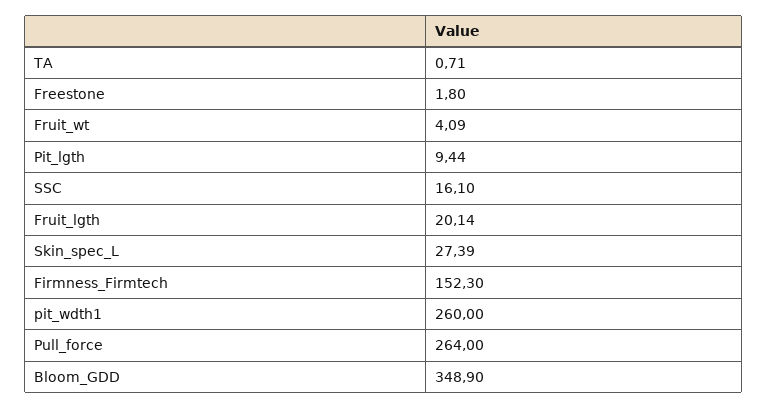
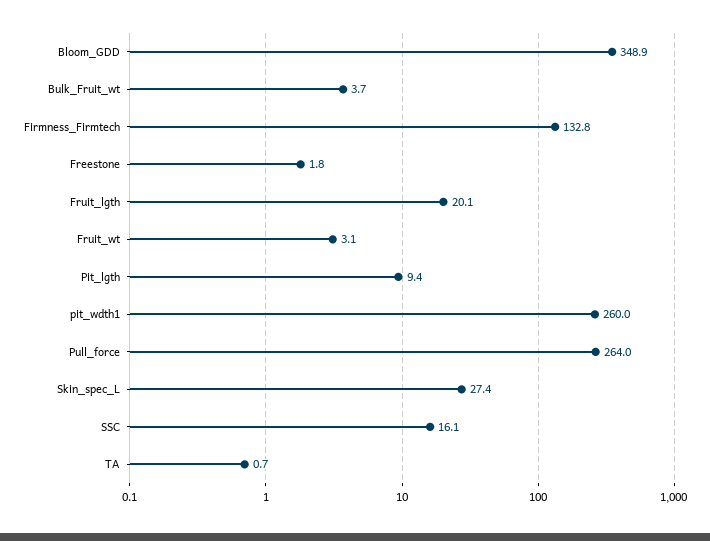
  {
    "TA": 0.71,
    "Freestone": 1.8,
-   "Fruit_wt": 4.09,
+   "Fruit_wt": 3.1,
    "Pit_lgth": 9.44,
    "SSC": 16.1,
    "Fruit_lgth": 20.14,
    "Skin_spec_L": 27.39,
-   "Firmness_Firmtech": 152.3,
+   "Firmness_Firmtech": 132.8,
    "pit_wdth1": 260,
    "Pull_force": 264,
-   "Bloom_GDD": 348.9
+   "Bloom_GDD": 348.9,
+   "Bulk_Fruit_wt": 3.7
  }

